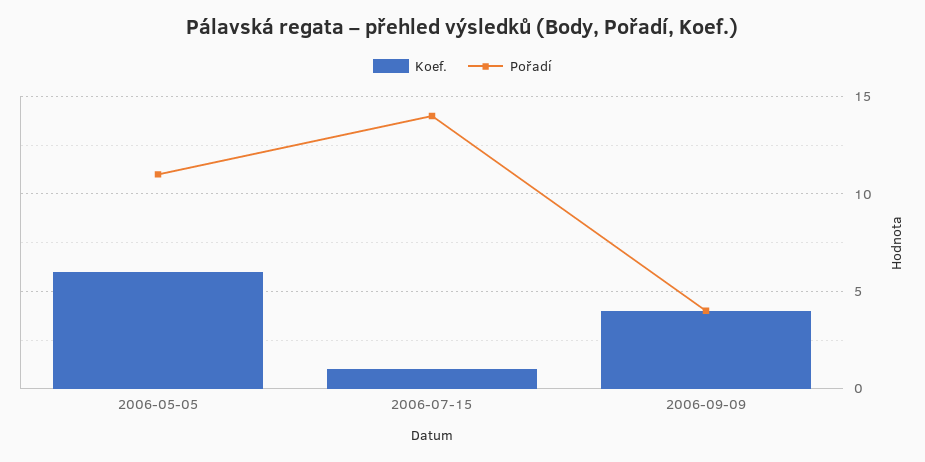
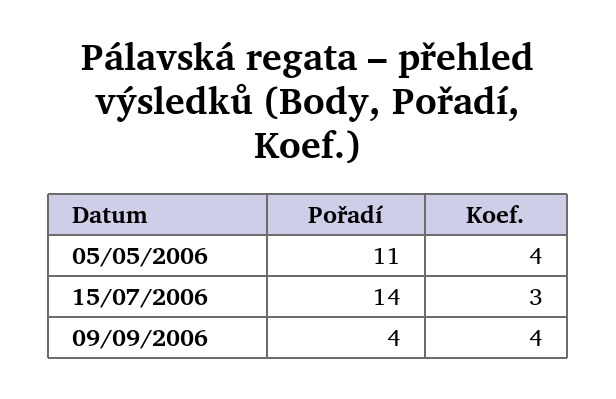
  {
    "Koef.": {
-     "2006-05-05": 6,
+     "2006-05-05": 4,
-     "2006-07-15": 1,
+     "2006-07-15": 3,
      "2006-09-09": 4
    },
    "Pořadí": {
      "2006-05-05": 11,
      "2006-07-15": 14,
      "2006-09-09": 4
    }
  }

